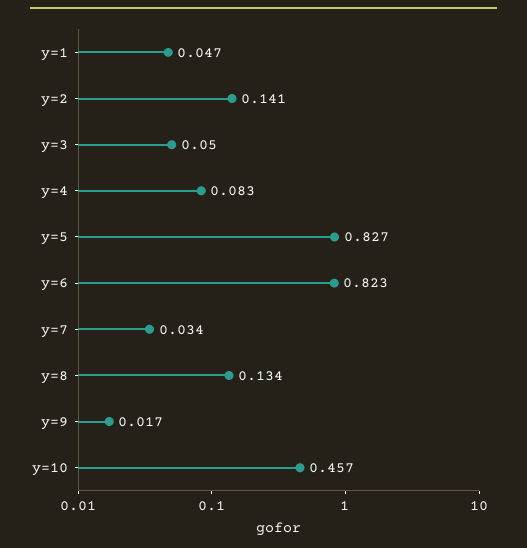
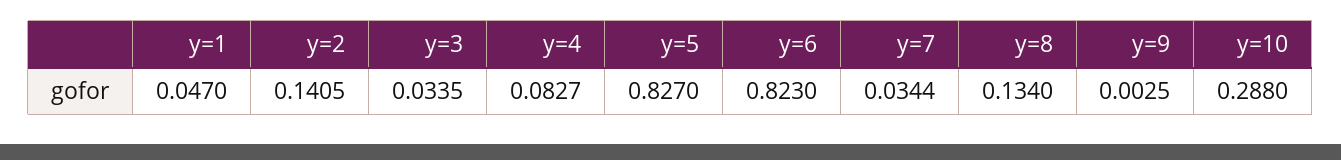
  {
    "y=1": 0.047,
    "y=2": 0.1405,
-   "y=3": 0.05,
+   "y=3": 0.0335,
    "y=4": 0.0827,
    "y=5": 0.827,
    "y=6": 0.823,
    "y=7": 0.0344,
    "y=8": 0.134,
-   "y=9": 0.017,
+   "y=9": 0.0025,
-   "y=10": 0.457
+   "y=10": 0.288
  }

